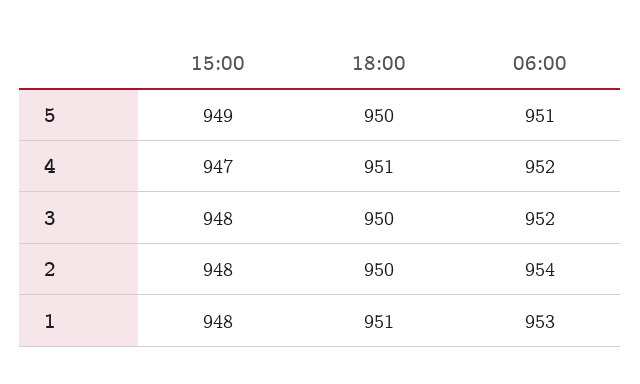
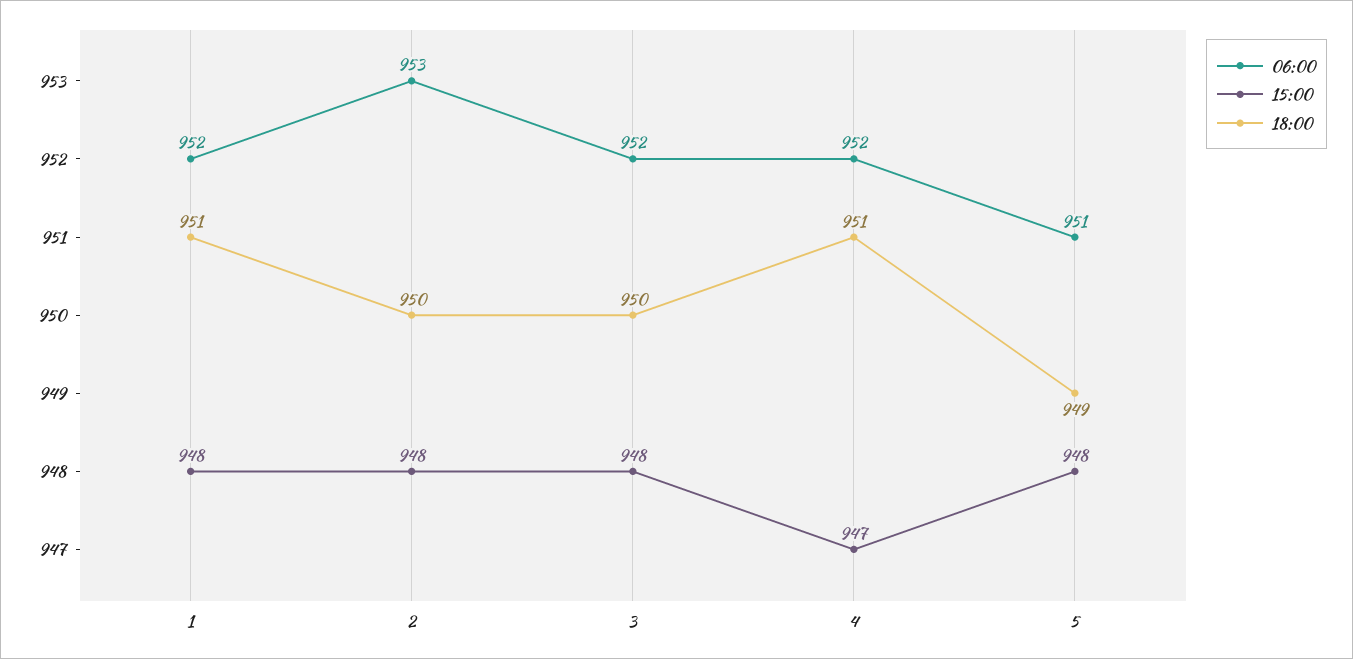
  {
    "15:00": {
-     "5": 949,
+     "5": 948,
      "4": 947,
      "3": 948,
      "2": 948,
      "1": 948
    },
    "18:00": {
-     "5": 950,
+     "5": 949,
      "4": 951,
      "3": 950,
      "2": 950,
      "1": 951
    },
    "06:00": {
      "5": 951,
      "4": 952,
      "3": 952,
-     "2": 954,
+     "2": 953,
-     "1": 953
+     "1": 952
    }
  }

